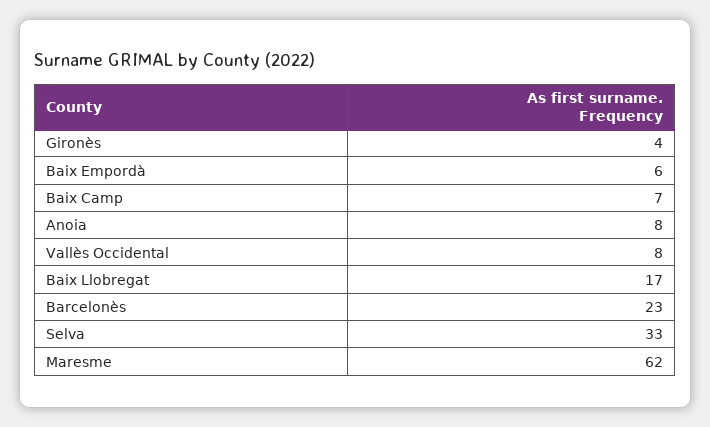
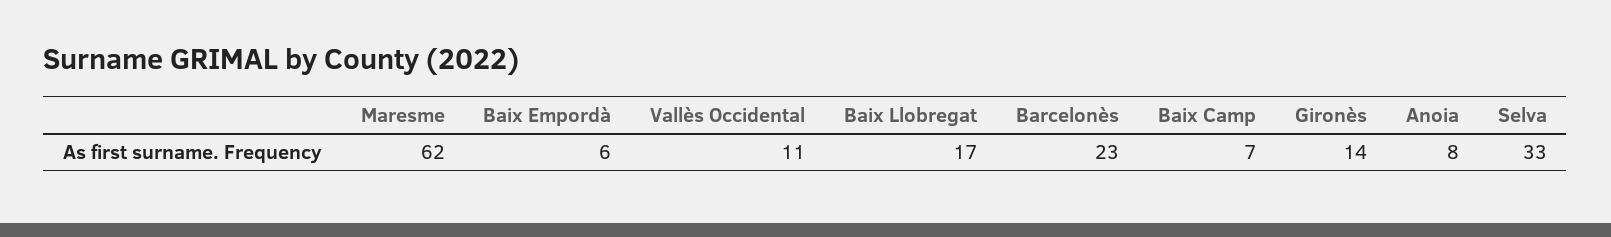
  {
-   "Gironès": 4,
+   "Gironès": 14,
    "Baix Empordà": 6,
    "Baix Camp": 7,
    "Anoia": 8,
-   "Vallès Occidental": 8,
+   "Vallès Occidental": 11,
    "Baix Llobregat": 17,
    "Barcelonès": 23,
    "Selva": 33,
    "Maresme": 62
  }

